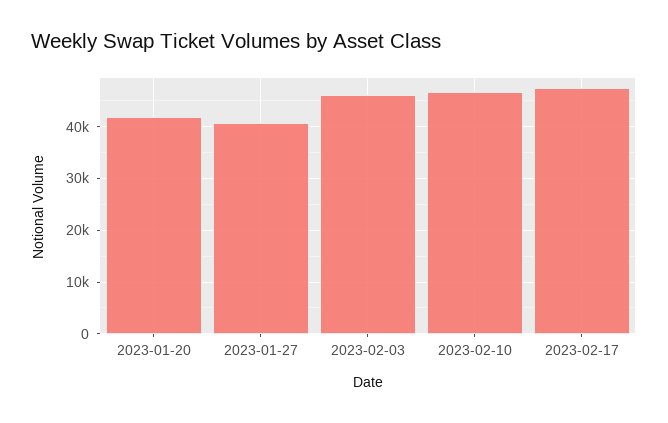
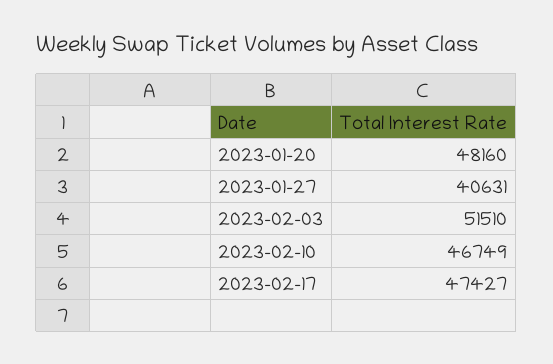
  {
-   "2023-01-20": 42000,
+   "2023-01-20": 48160,
    "2023-01-27": 40631,
-   "2023-02-03": 46000,
+   "2023-02-03": 51510,
    "2023-02-10": 46749,
    "2023-02-17": 47427
  }

